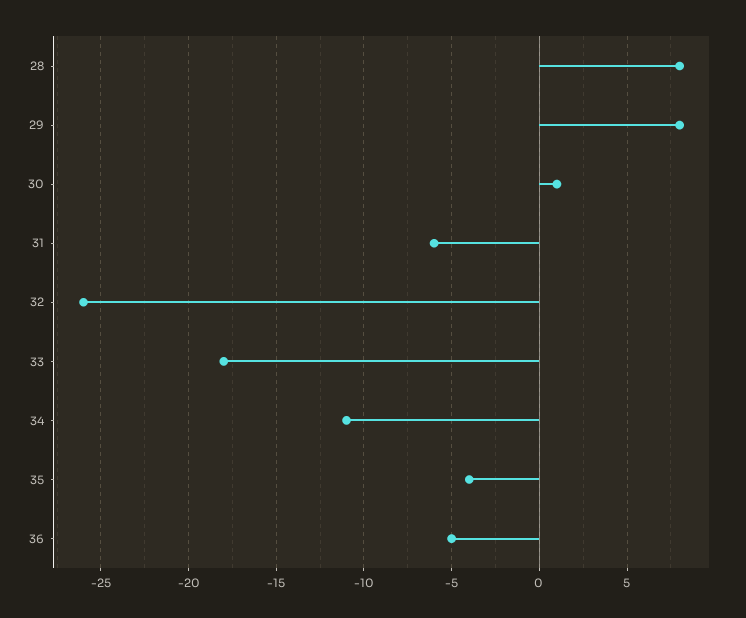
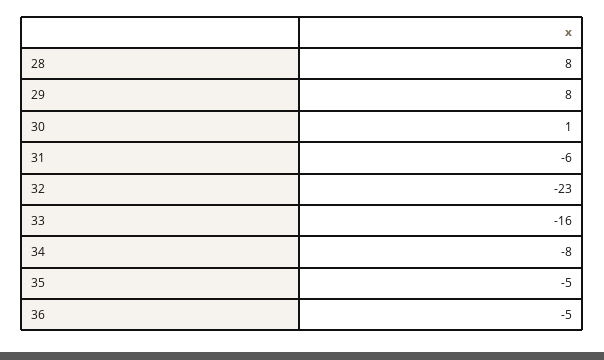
  {
    "28": 8,
    "29": 8,
    "30": 1,
    "31": -6,
-   "32": -26,
+   "32": -23,
-   "33": -18,
+   "33": -16,
-   "34": -11,
+   "34": -8,
-   "35": -4,
+   "35": -5,
    "36": -5
  }

